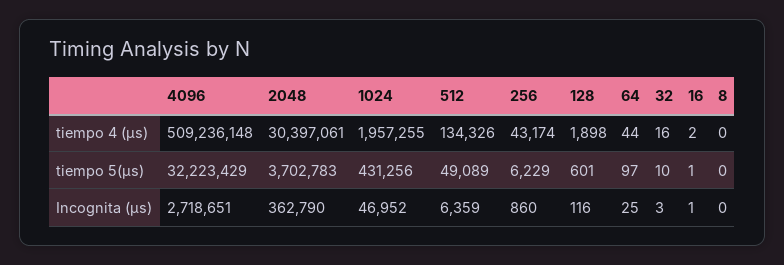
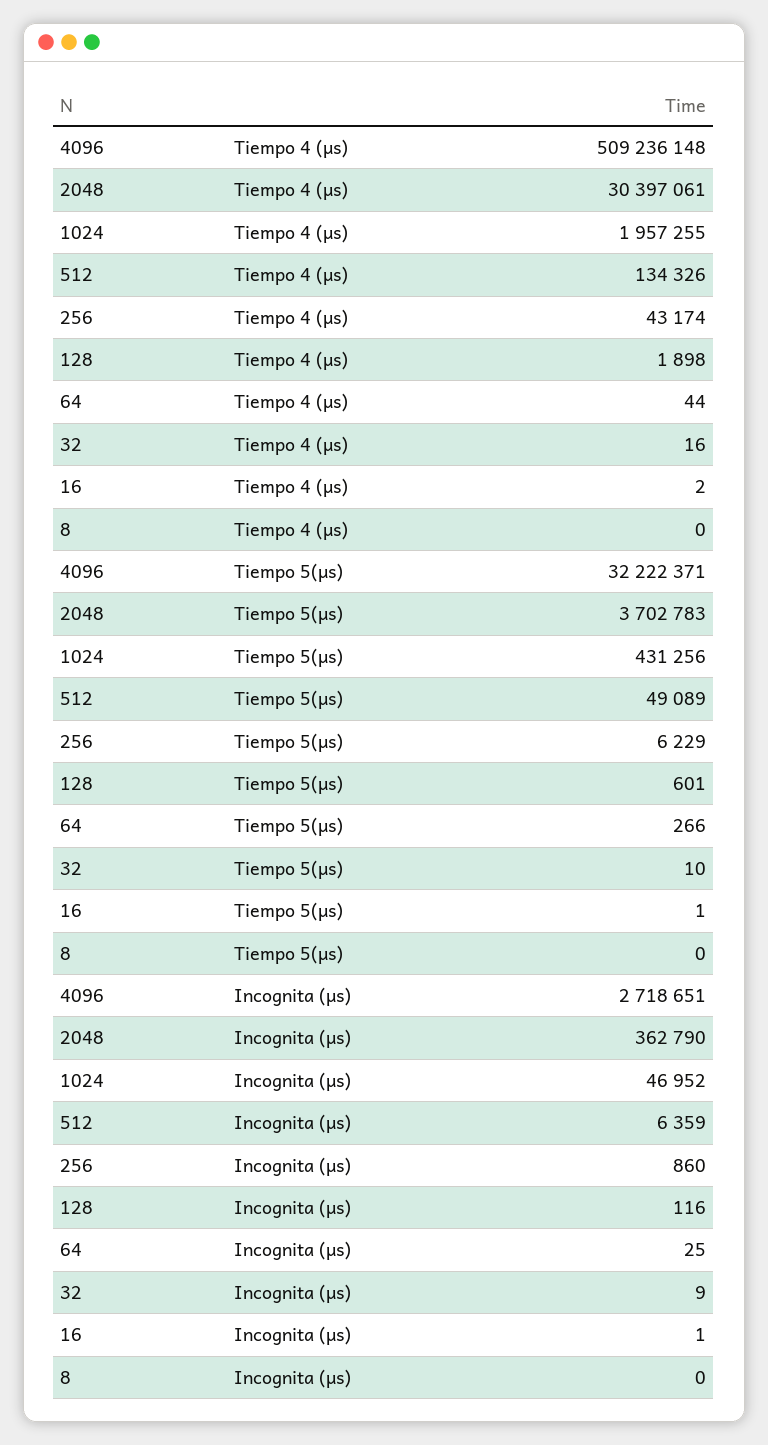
  {
    "4096": {
      "tiempo 4 (μs)": 509236148,
-     "tiempo 5(μs)": 32223429,
+     "tiempo 5(μs)": 32222371,
      "Incognita (μs)": 2718651
    },
    "2048": {
      "tiempo 4 (μs)": 30397061,
      "tiempo 5(μs)": 3702783,
      "Incognita (μs)": 362790
    },
    "1024": {
      "tiempo 4 (μs)": 1957255,
      "tiempo 5(μs)": 431256,
      "Incognita (μs)": 46952
    },
    "512": {
      "tiempo 4 (μs)": 134326,
      "tiempo 5(μs)": 49089,
      "Incognita (μs)": 6359
    },
    "256": {
      "tiempo 4 (μs)": 43174,
      "tiempo 5(μs)": 6229,
      "Incognita (μs)": 860
    },
    "128": {
      "tiempo 4 (μs)": 1898,
      "tiempo 5(μs)": 601,
      "Incognita (μs)": 116
    },
    "64": {
      "tiempo 4 (μs)": 44,
-     "tiempo 5(μs)": 97,
+     "tiempo 5(μs)": 266,
      "Incognita (μs)": 25
    },
    "32": {
      "tiempo 4 (μs)": 16,
      "tiempo 5(μs)": 10,
-     "Incognita (μs)": 3
+     "Incognita (μs)": 9
    },
    "16": {
      "tiempo 4 (μs)": 2,
      "tiempo 5(μs)": 1,
      "Incognita (μs)": 1
    },
    "8": {
      "tiempo 4 (μs)": 0,
      "tiempo 5(μs)": 0,
      "Incognita (μs)": 0
    }
  }

